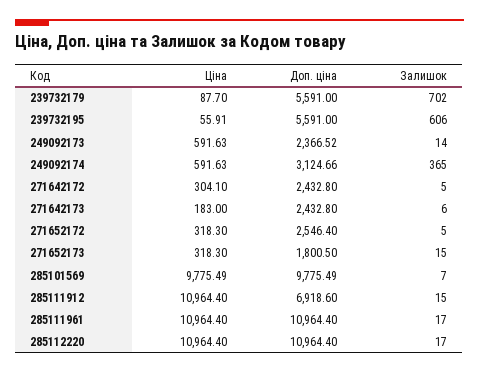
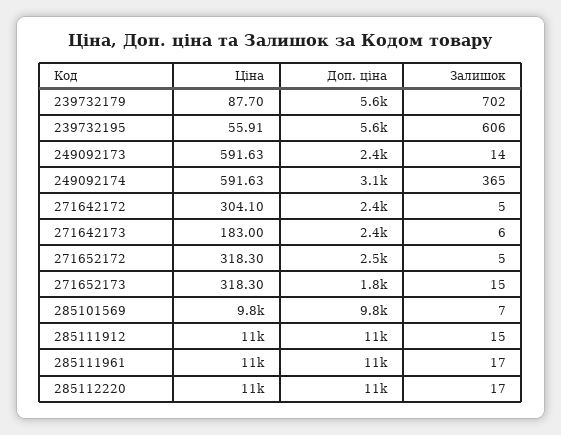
  {
    "Ціна": {
      "239732179": 87.7,
      "239732195": 55.91,
      "249092173": 591.63,
      "249092174": 591.63,
      "271642172": 304.1,
      "271642173": 183,
      "271652172": 318.3,
      "271652173": 318.3,
      "285101569": 9775.49,
      "285111912": 10964.4,
      "285111961": 10964.4,
      "285112220": 10964.4
    },
    "Доп. ціна": {
      "239732179": 5591,
      "239732195": 5591,
      "249092173": 2366.52,
      "249092174": 3124.66,
      "271642172": 2432.8,
      "271642173": 2432.8,
      "271652172": 2546.4,
      "271652173": 1800.5,
      "285101569": 9775.49,
-     "285111912": 6918.6,
+     "285111912": 11000,
      "285111961": 10964.4,
      "285112220": 10964.4
    },
    "Залишок": {
      "239732179": 702,
      "239732195": 606,
      "249092173": 14,
      "249092174": 365,
      "271642172": 5,
      "271642173": 6,
      "271652172": 5,
      "271652173": 15,
      "285101569": 7,
      "285111912": 15,
      "285111961": 17,
      "285112220": 17
    }
  }

